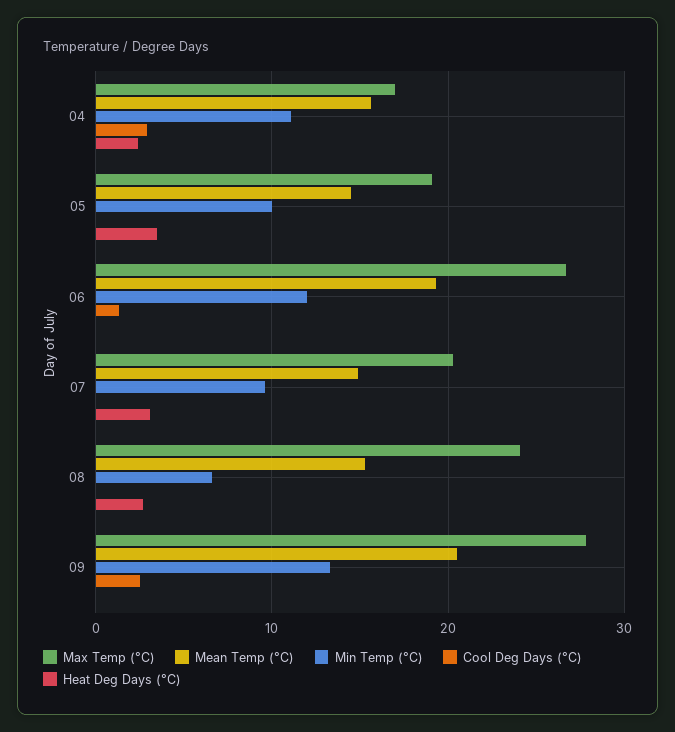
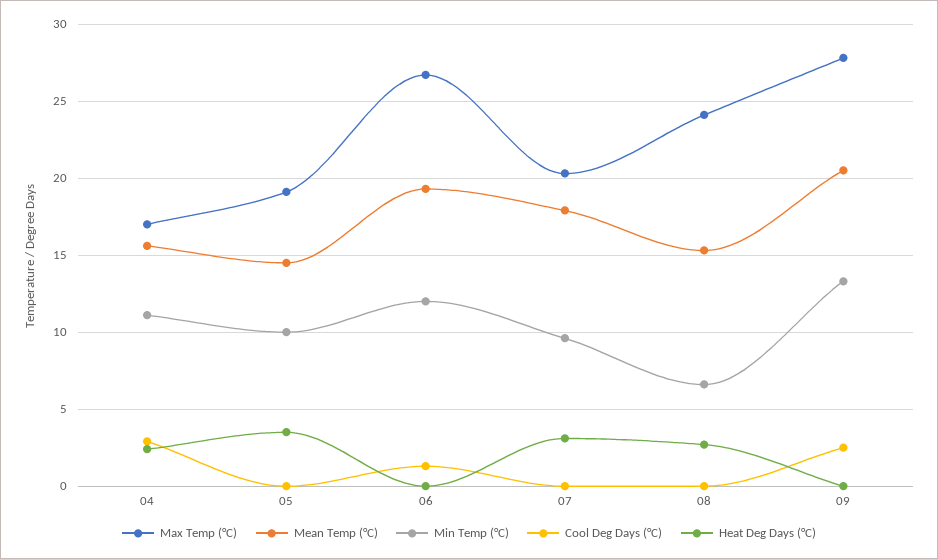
  {
    "Max Temp (°C)": {
      "04": 17,
      "05": 19,
      "06": 26.5,
      "07": 20.5,
      "08": 24,
      "09": 28
    },
    "Mean Temp (°C)": {
      "04": 15.5,
      "05": 14.5,
      "06": 19.5,
-     "07": 15,
+     "07": 18,
      "08": 15.5,
      "09": 20.5
    },
    "Min Temp (°C)": {
      "04": 11,
      "05": 10,
      "06": 12,
      "07": 9.5,
      "08": 6.5,
      "09": 13.5
    },
    "Cool Deg Days (°C)": {
      "04": 3,
      "05": 0,
      "06": 1.5,
      "07": 0,
      "08": 0,
      "09": 2.5
    },
    "Heat Deg Days (°C)": {
      "04": 2.5,
      "05": 3.5,
      "06": 0,
      "07": 3,
      "08": 2.5,
      "09": 0
    }
  }

